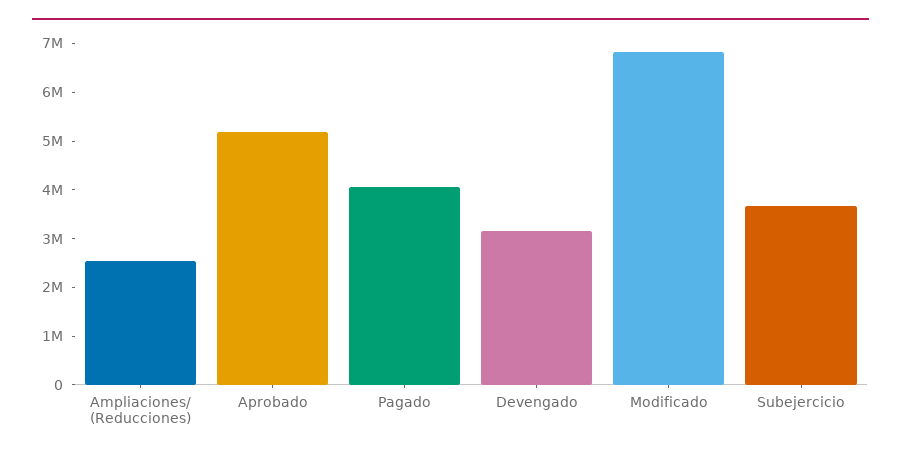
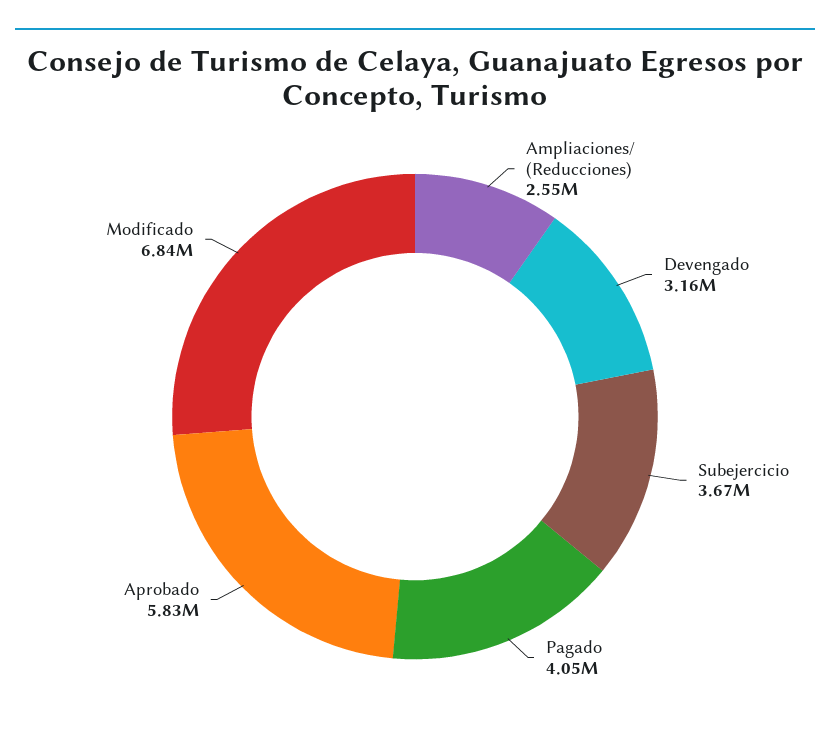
  {
    "Ampliaciones/ (Reducciones)": 2550000,
-   "Aprobado": 5200000,
+   "Aprobado": 5830000,
    "Pagado": 4050000,
    "Devengado": 3160000,
    "Modificado": 6840000,
    "Subejercicio": 3670000
  }

